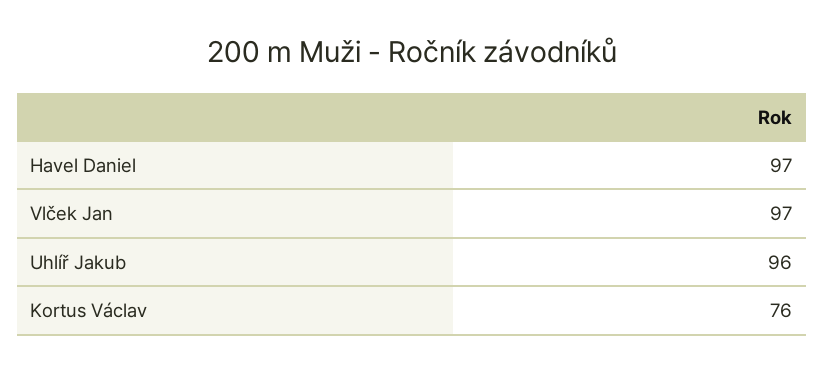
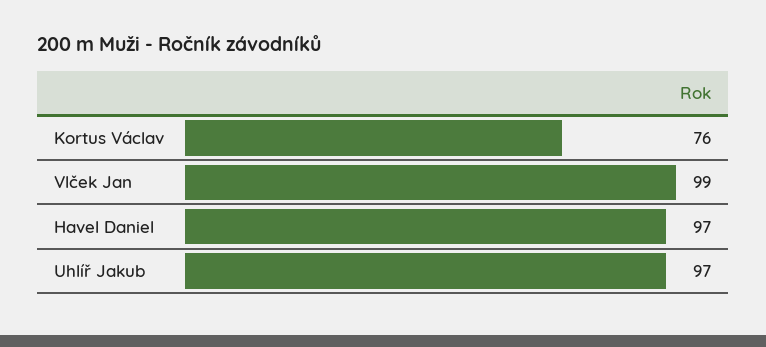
  {
    "Havel Daniel": 97,
-   "Vlček Jan": 97,
+   "Vlček Jan": 99,
-   "Uhlíř Jakub": 96,
+   "Uhlíř Jakub": 97,
    "Kortus Václav": 76
  }

